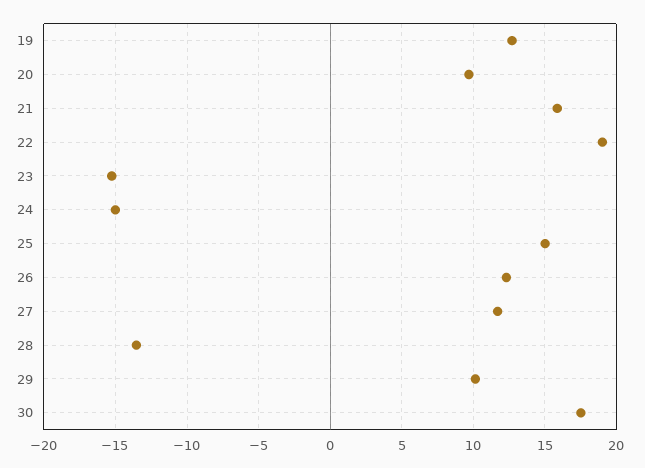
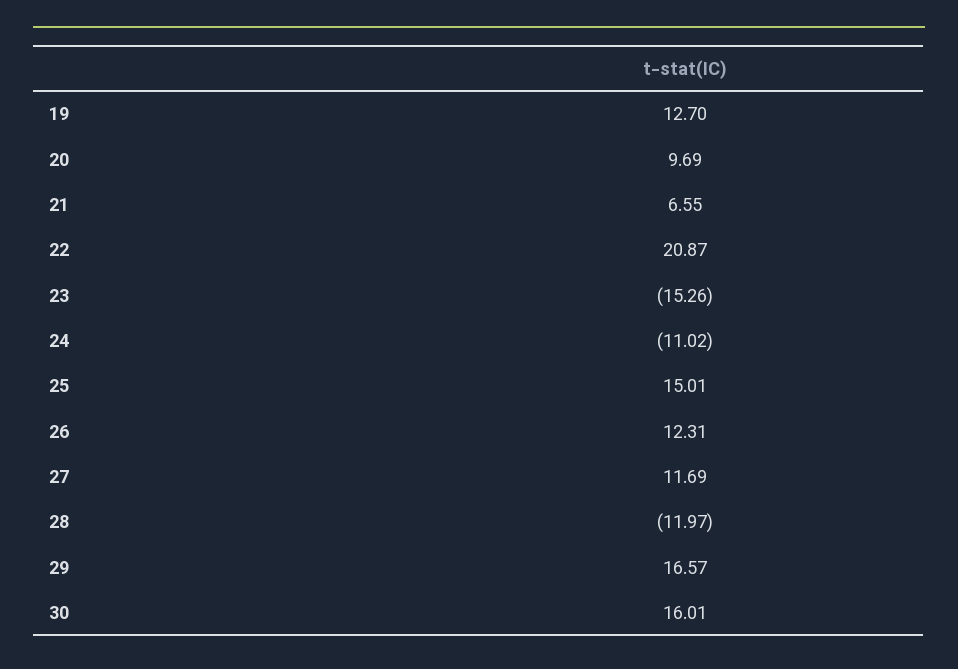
  {
    "19": 12.7,
    "20": 9.69,
-   "21": 16,
+   "21": 6.55,
-   "22": 19,
+   "22": 20.87,
    "23": -15.26,
-   "24": -15,
+   "24": -11.02,
    "25": 15.01,
    "26": 12.31,
    "27": 11.69,
-   "28": -13.5,
+   "28": -11.97,
-   "29": 10,
+   "29": 16.57,
-   "30": 17.5
+   "30": 16.01
  }

